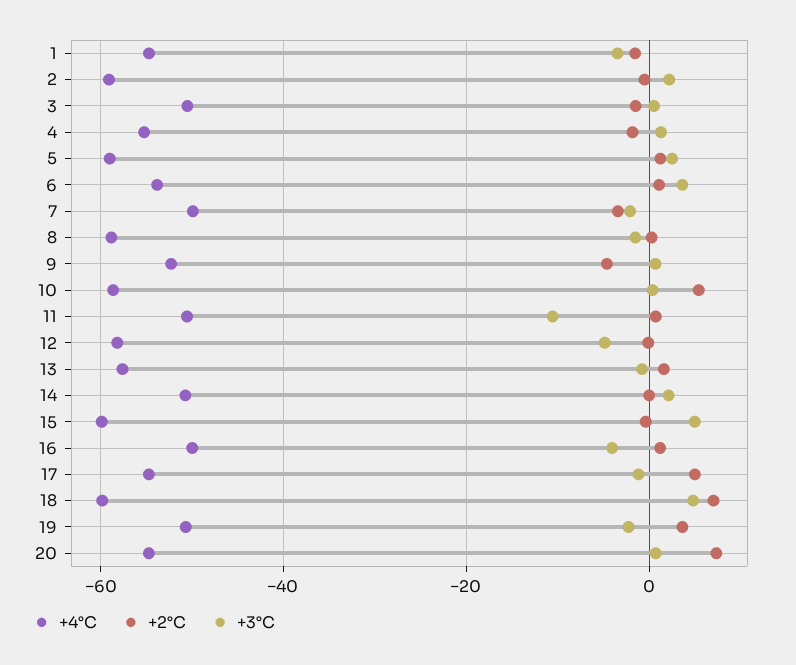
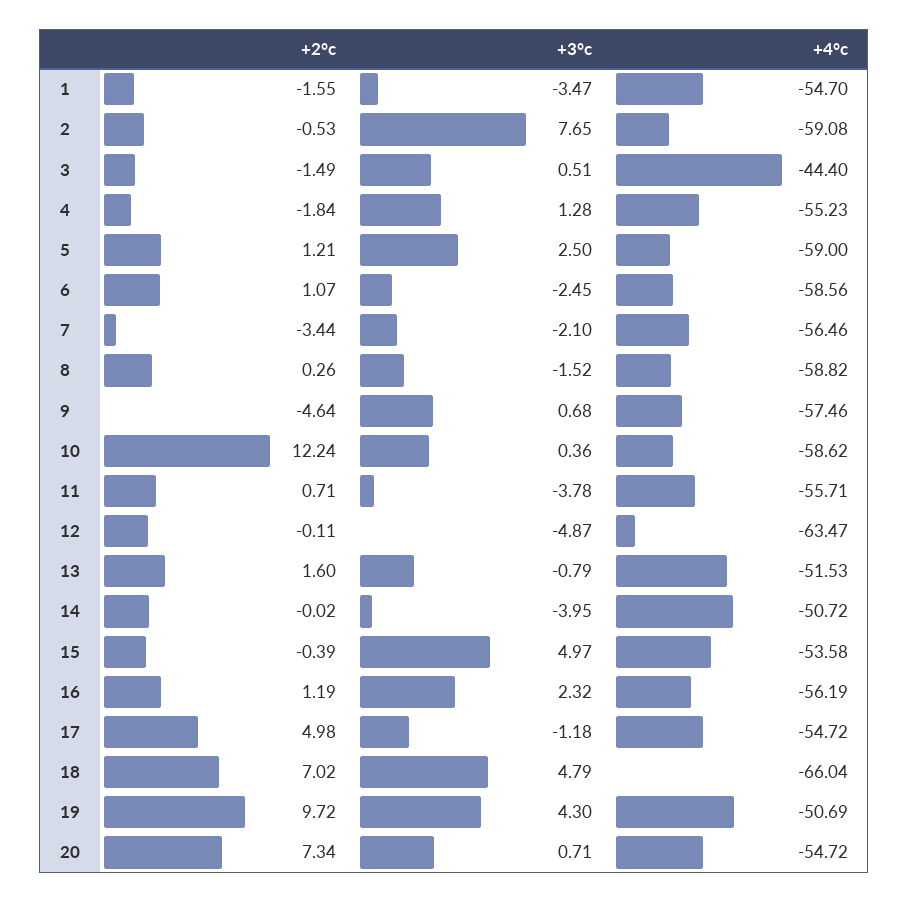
  {
    "+4°C": {
      "1": -54.7,
      "2": -59.08,
-     "3": -50,
+     "3": -44.4,
      "4": -55.23,
      "5": -59,
-     "6": -54,
+     "6": -58.56,
-     "7": -50,
+     "7": -56.46,
      "8": -58.82,
-     "9": -52,
+     "9": -57.46,
      "10": -58.62,
-     "11": -50,
+     "11": -55.71,
-     "12": -58,
+     "12": -63.47,
-     "13": -58,
+     "13": -51.53,
      "14": -50.72,
-     "15": -60,
+     "15": -53.58,
-     "16": -50,
+     "16": -56.19,
      "17": -54.72,
-     "18": -60,
+     "18": -66.04,
      "19": -50.69,
      "20": -54.72
    },
    "+2°C": {
      "1": -1.55,
      "2": -0.53,
      "3": -1.49,
      "4": -1.84,
      "5": 1.21,
      "6": 1.07,
      "7": -3.44,
      "8": 0.26,
      "9": -4.64,
-     "10": 6,
+     "10": 12.24,
      "11": 0.71,
      "12": -0.11,
      "13": 1.6,
      "14": -0.02,
      "15": -0.39,
      "16": 1.19,
      "17": 4.98,
      "18": 7.02,
-     "19": 4,
+     "19": 9.72,
      "20": 7.34
    },
    "+3°C": {
      "1": -3.47,
-     "2": 2,
+     "2": 7.65,
      "3": 0.51,
      "4": 1.28,
      "5": 2.5,
-     "6": 4,
+     "6": -2.45,
      "7": -2.1,
      "8": -1.52,
      "9": 0.68,
      "10": 0.36,
-     "11": -10,
+     "11": -3.78,
      "12": -4.87,
      "13": -0.79,
-     "14": 2,
+     "14": -3.95,
      "15": 4.97,
-     "16": -4,
+     "16": 2.32,
      "17": -1.18,
      "18": 4.79,
-     "19": -2,
+     "19": 4.3,
      "20": 0.71
    }
  }

